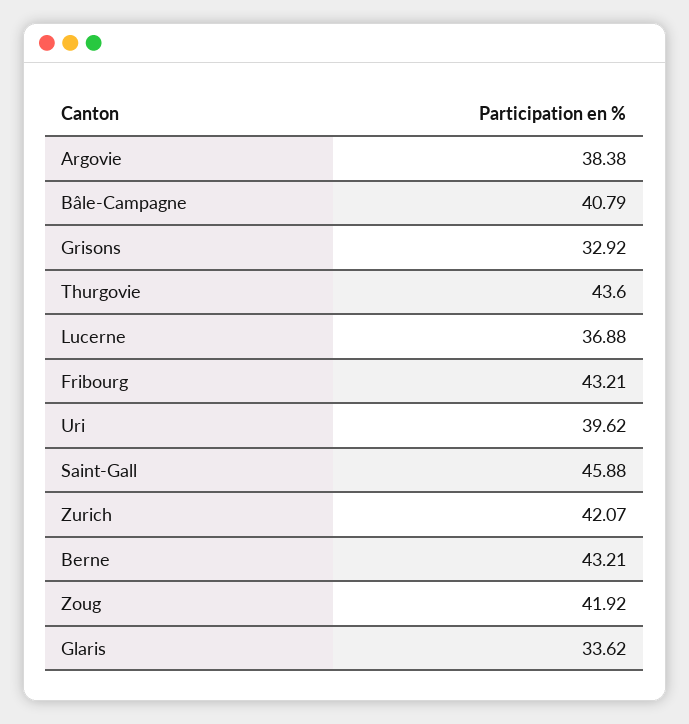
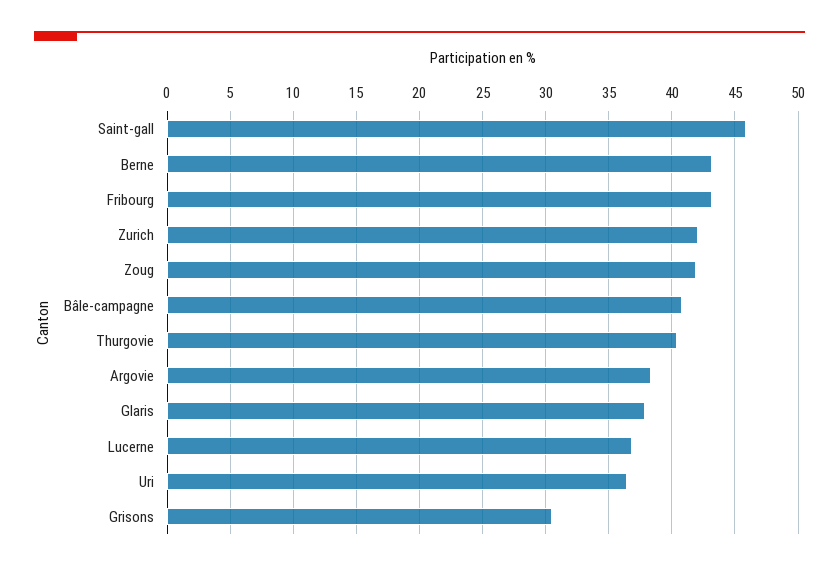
  {
    "Argovie": 38.38,
    "Bâle-Campagne": 40.79,
-   "Grisons": 32.92,
+   "Grisons": 30.5,
-   "Thurgovie": 43.6,
+   "Thurgovie": 40.5,
    "Lucerne": 36.88,
    "Fribourg": 43.21,
-   "Uri": 39.62,
+   "Uri": 36.5,
    "Saint-Gall": 45.88,
    "Zurich": 42.07,
    "Berne": 43.21,
    "Zoug": 41.92,
-   "Glaris": 33.62
+   "Glaris": 38
  }

